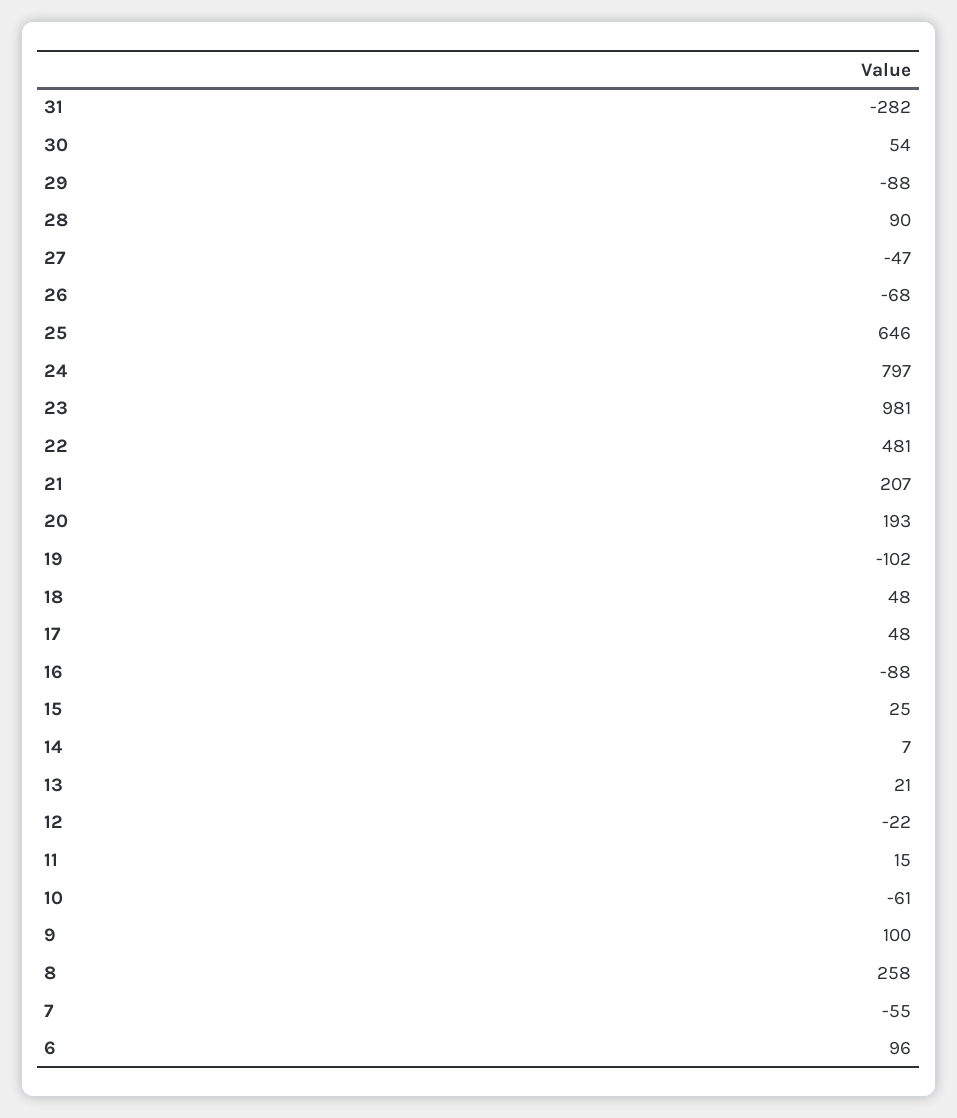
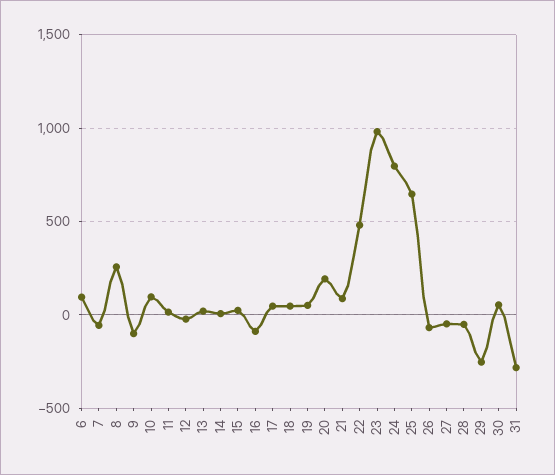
  {
    "31": -282,
    "30": 54,
-   "29": -88,
+   "29": -250,
-   "28": 90,
+   "28": -50,
    "27": -47,
    "26": -68,
    "25": 646,
    "24": 797,
    "23": 981,
    "22": 481,
-   "21": 207,
+   "21": 100,
    "20": 193,
-   "19": -102,
+   "19": 50,
    "18": 48,
    "17": 48,
    "16": -88,
    "15": 25,
    "14": 7,
    "13": 21,
    "12": -22,
    "11": 15,
-   "10": -61,
+   "10": 100,
-   "9": 100,
+   "9": -100,
    "8": 258,
    "7": -55,
    "6": 96
  }

